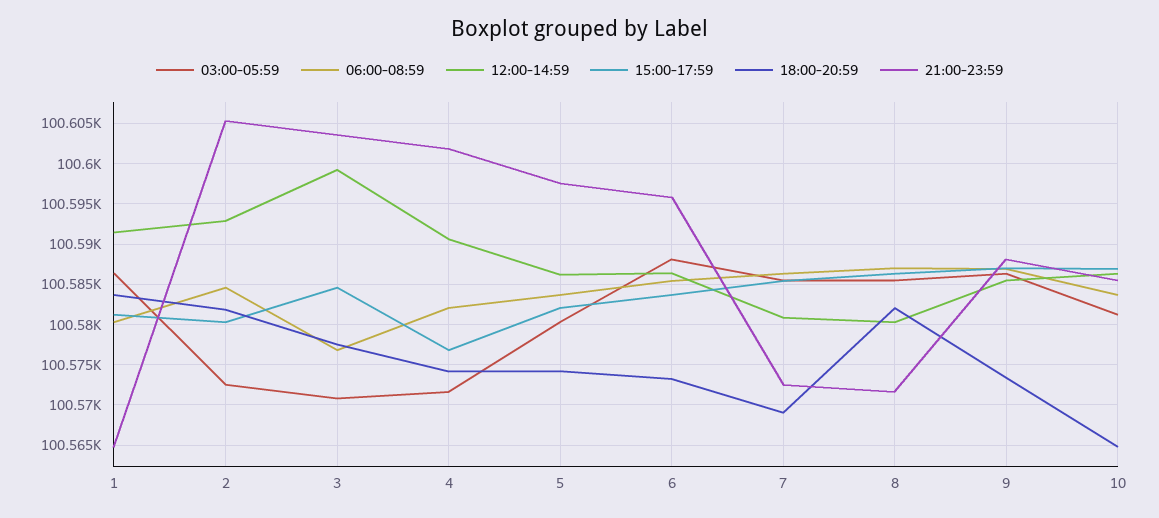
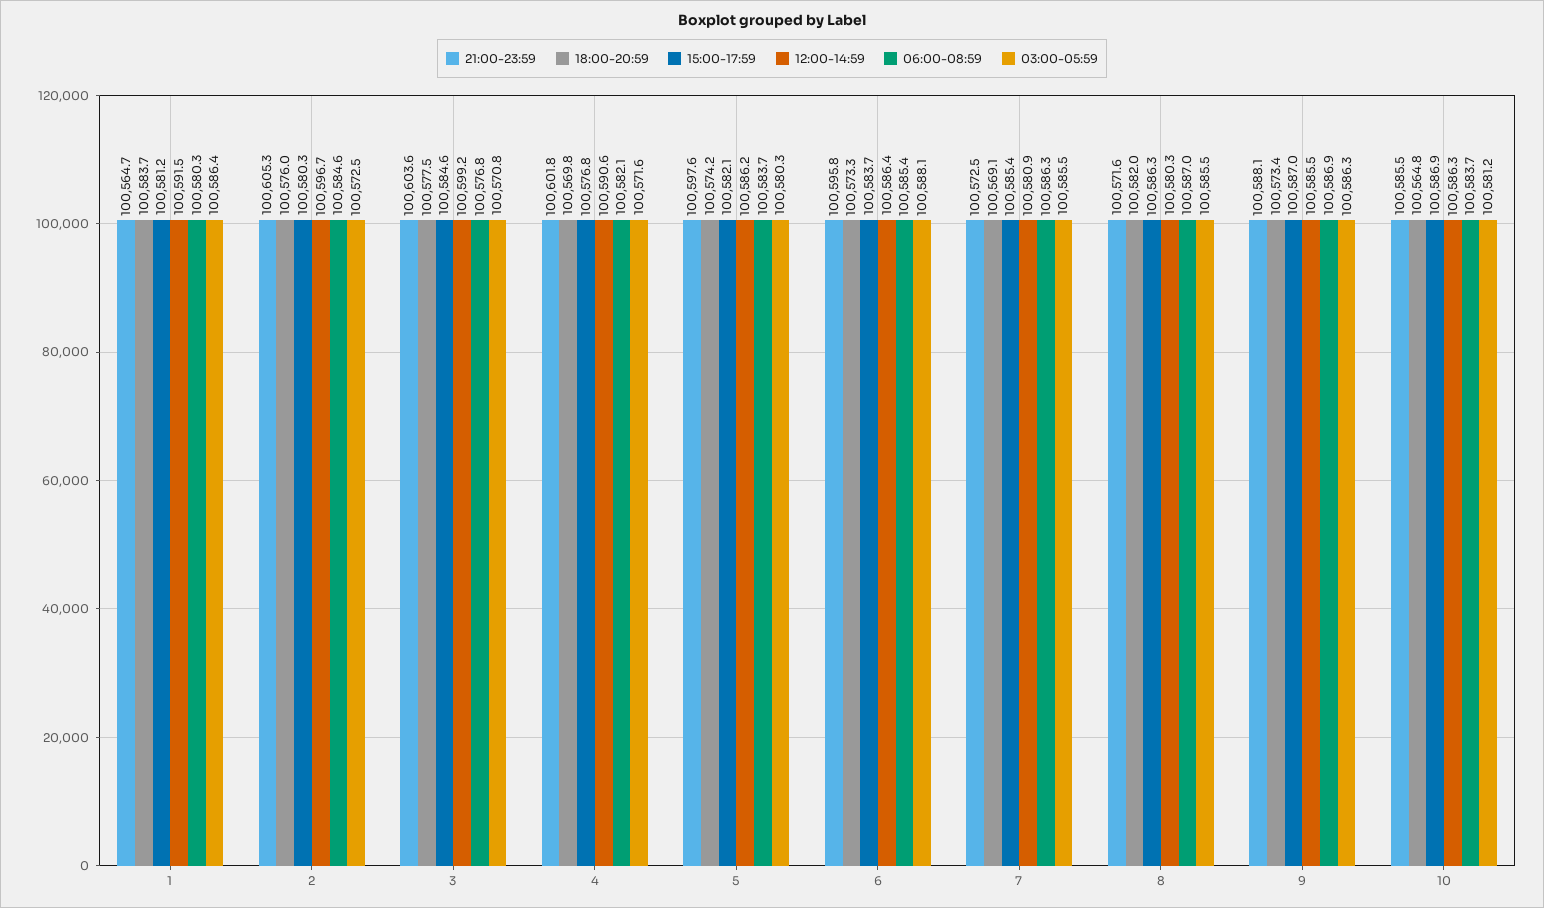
  {
    "03:00-05:59": {
      "1": 100586.4,
      "2": 100572.5,
      "3": 100570.8,
      "4": 100571.6,
      "5": 100580.3,
      "6": 100588.1,
      "7": 100585.5,
      "8": 100585.5,
      "9": 100586.3,
      "10": 100581.2
    },
    "06:00-08:59": {
      "1": 100580.3,
      "2": 100584.6,
      "3": 100576.8,
      "4": 100582.1,
      "5": 100583.7,
      "6": 100585.4,
      "7": 100586.3,
      "8": 100587,
      "9": 100586.9,
      "10": 100583.7
    },
    "12:00-14:59": {
      "1": 100591.5,
-     "2": 100593,
+     "2": 100596.7,
      "3": 100599.2,
      "4": 100590.6,
      "5": 100586.2,
      "6": 100586.4,
      "7": 100580.9,
      "8": 100580.3,
      "9": 100585.5,
      "10": 100586.3
    },
    "15:00-17:59": {
      "1": 100581.2,
      "2": 100580.3,
      "3": 100584.6,
      "4": 100576.8,
      "5": 100582.1,
      "6": 100583.7,
      "7": 100585.4,
      "8": 100586.3,
      "9": 100587,
      "10": 100586.9
    },
    "18:00-20:59": {
      "1": 100583.7,
-     "2": 100582,
+     "2": 100576,
      "3": 100577.5,
-     "4": 100574,
+     "4": 100569.8,
      "5": 100574.2,
      "6": 100573.3,
      "7": 100569.1,
      "8": 100582,
      "9": 100573.4,
      "10": 100564.8
    },
    "21:00-23:59": {
      "1": 100564.7,
      "2": 100605.3,
      "3": 100603.6,
      "4": 100601.8,
      "5": 100597.6,
      "6": 100595.8,
      "7": 100572.5,
      "8": 100571.6,
      "9": 100588.1,
      "10": 100585.5
    }
  }

